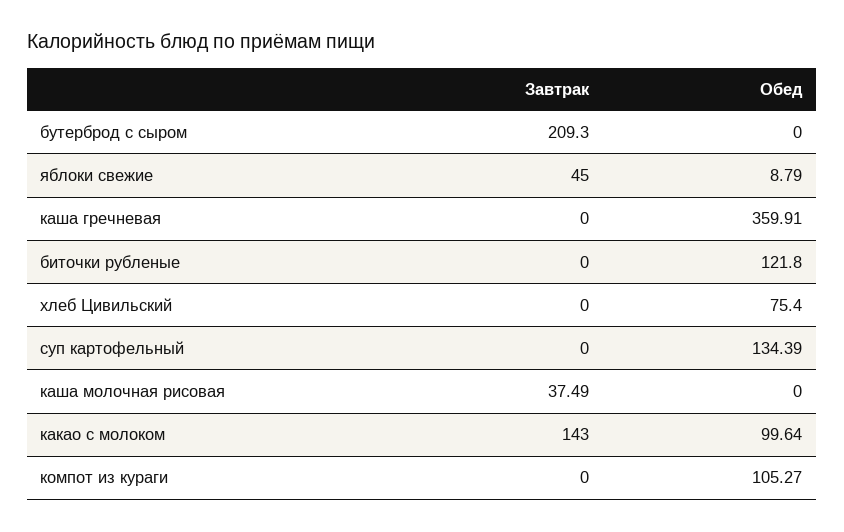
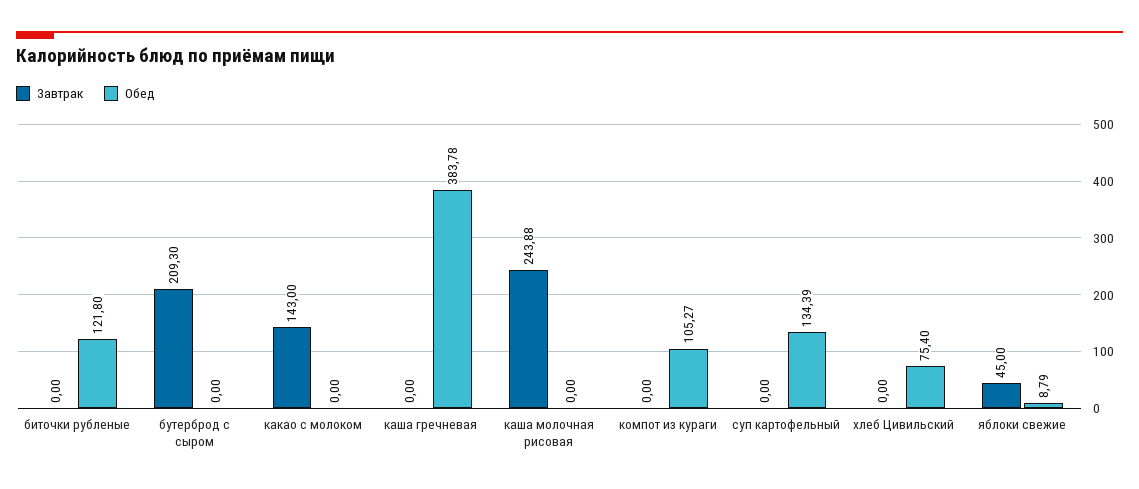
  {
    "Завтрак": {
      "бутерброд с сыром": 209.3,
      "яблоки свежие": 45,
      "каша гречневая": 0,
      "биточки рубленые": 0,
      "хлеб Цивильский": 0,
      "суп картофельный": 0,
-     "каша молочная рисовая": 37.49,
+     "каша молочная рисовая": 243.88,
      "какао с молоком": 143,
      "компот из кураги": 0
    },
    "Обед": {
      "бутерброд с сыром": 0,
      "яблоки свежие": 8.79,
-     "каша гречневая": 359.91,
+     "каша гречневая": 383.78,
      "биточки рубленые": 121.8,
      "хлеб Цивильский": 75.4,
      "суп картофельный": 134.39,
      "каша молочная рисовая": 0,
-     "какао с молоком": 99.64,
+     "какао с молоком": 0,
      "компот из кураги": 105.27
    }
  }

